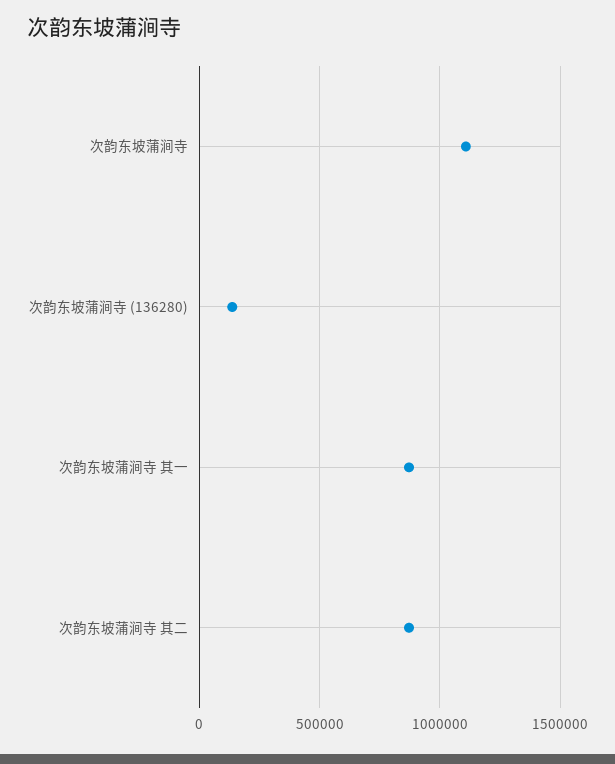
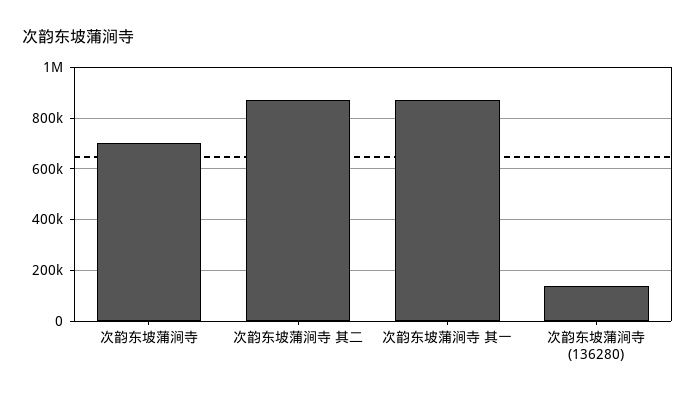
  {
-   "次韵东坡蒲涧寺": 1100000,
+   "次韵东坡蒲涧寺": 700000,
    "次韵东坡蒲涧寺 (136280)": 125000,
    "次韵东坡蒲涧寺 其一": 875000,
    "次韵东坡蒲涧寺 其二": 875000
  }

